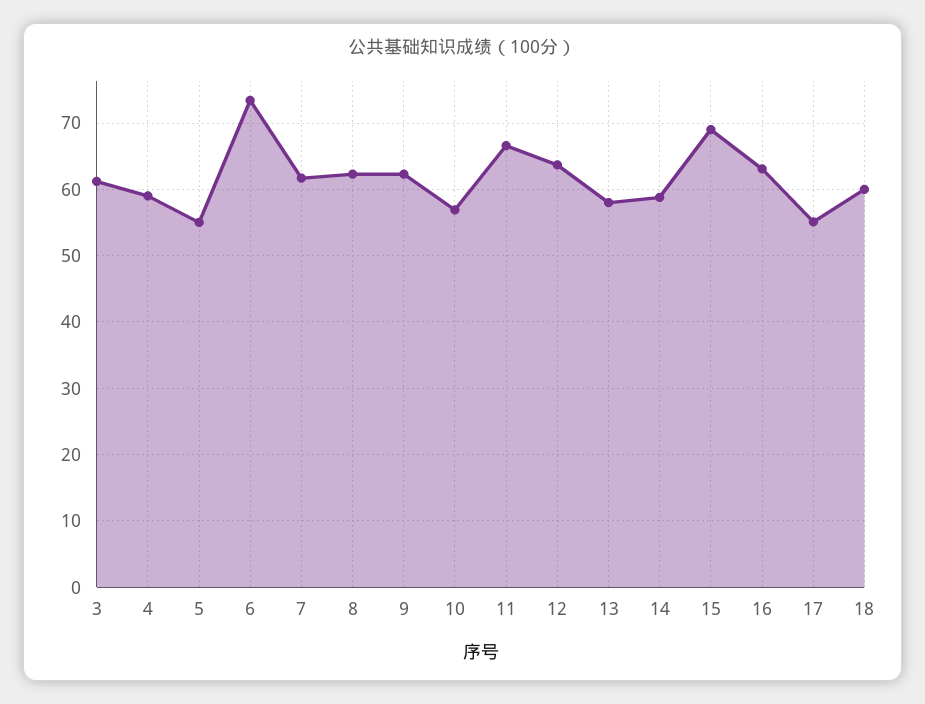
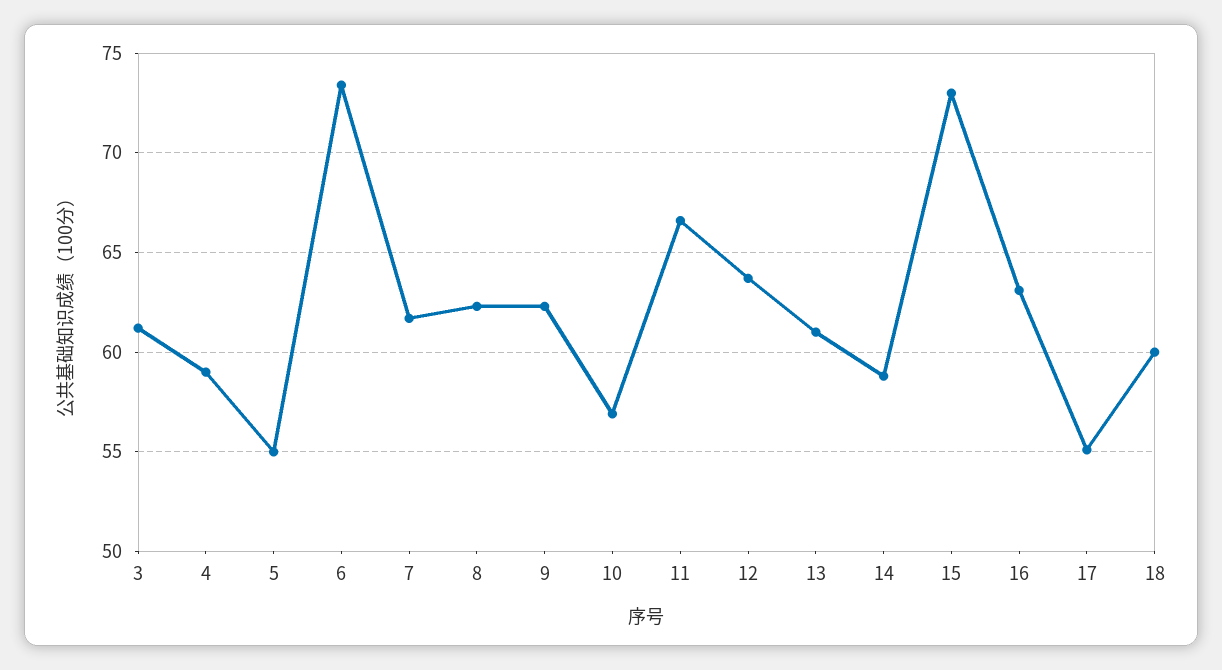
  {
    "3": 61,
    "4": 59,
    "5": 55,
    "6": 73.5,
    "7": 61.5,
    "8": 62.5,
    "9": 62.5,
    "10": 57,
    "11": 66.5,
    "12": 63.5,
-   "13": 58,
+   "13": 61,
    "14": 59,
-   "15": 69,
+   "15": 73,
    "16": 63,
    "17": 55,
    "18": 60
  }

